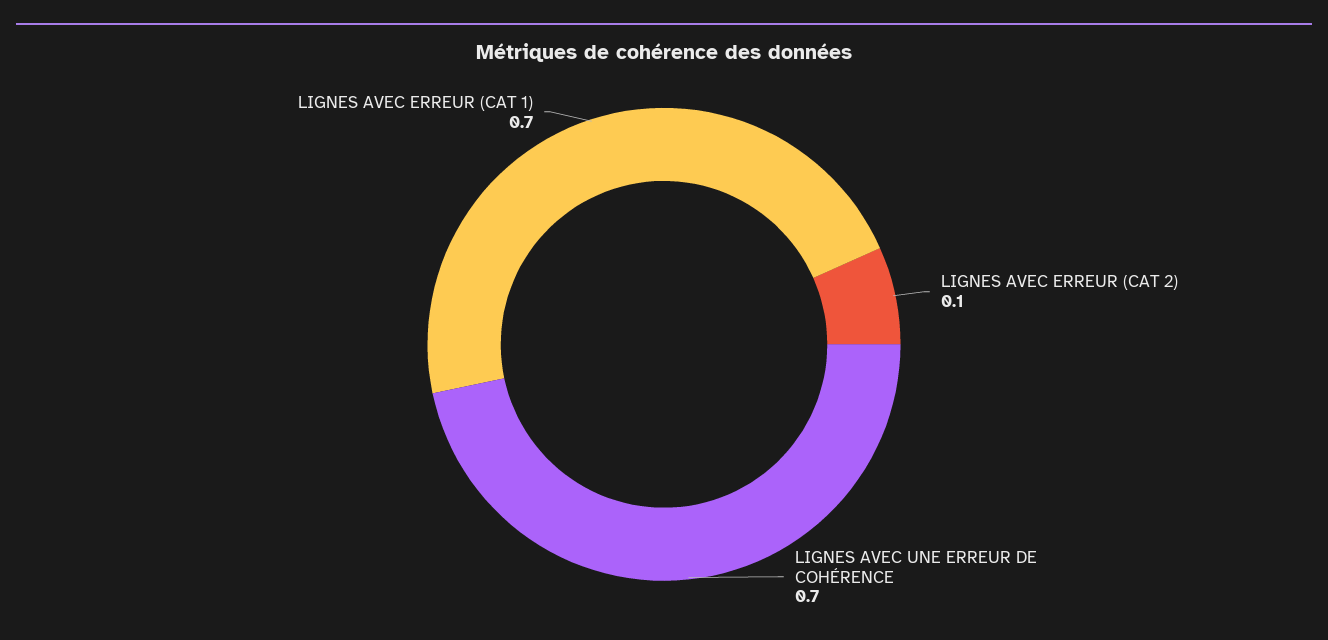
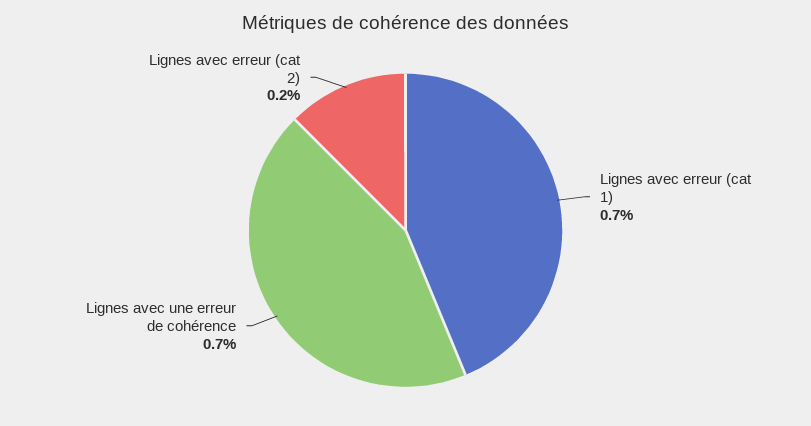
  {
-   "LIGNES AVEC ERREUR (CAT 2)": 0.1,
+   "LIGNES AVEC ERREUR (CAT 2)": 0.2,
    "LIGNES AVEC UNE ERREUR DE COHÉRENCE": 0.7,
    "LIGNES AVEC ERREUR (CAT 1)": 0.7
  }

